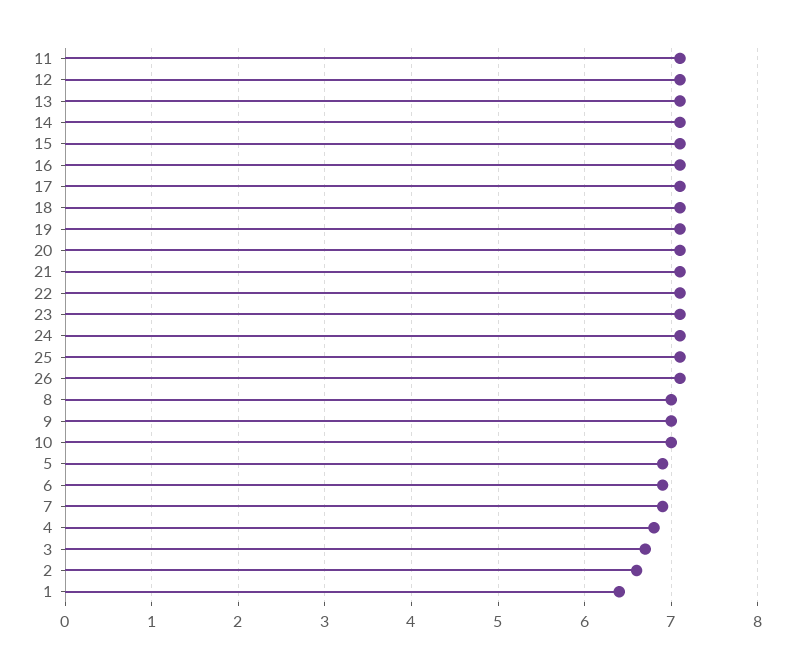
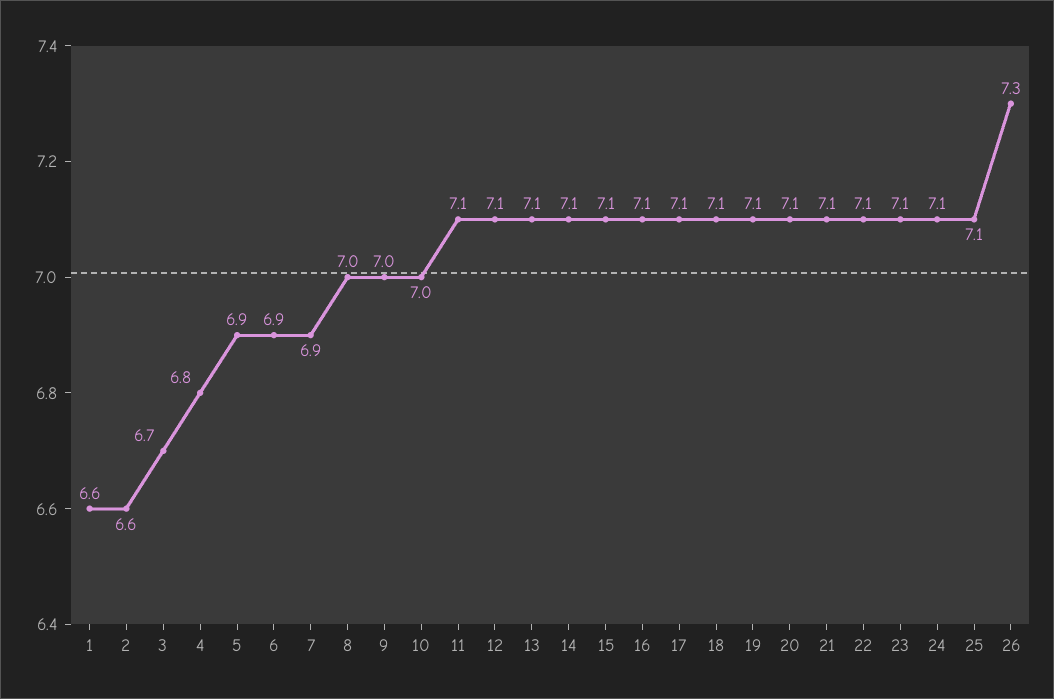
  {
    "11": 7.1,
    "12": 7.1,
    "13": 7.1,
    "14": 7.1,
    "15": 7.1,
    "16": 7.1,
    "17": 7.1,
    "18": 7.1,
    "19": 7.1,
    "20": 7.1,
    "21": 7.1,
    "22": 7.1,
    "23": 7.1,
    "24": 7.1,
    "25": 7.1,
-   "26": 7.1,
+   "26": 7.3,
    "8": 7,
    "9": 7,
    "10": 7,
    "5": 6.9,
    "6": 6.9,
    "7": 6.9,
    "4": 6.8,
    "3": 6.7,
    "2": 6.6,
-   "1": 6.4
+   "1": 6.6
  }

